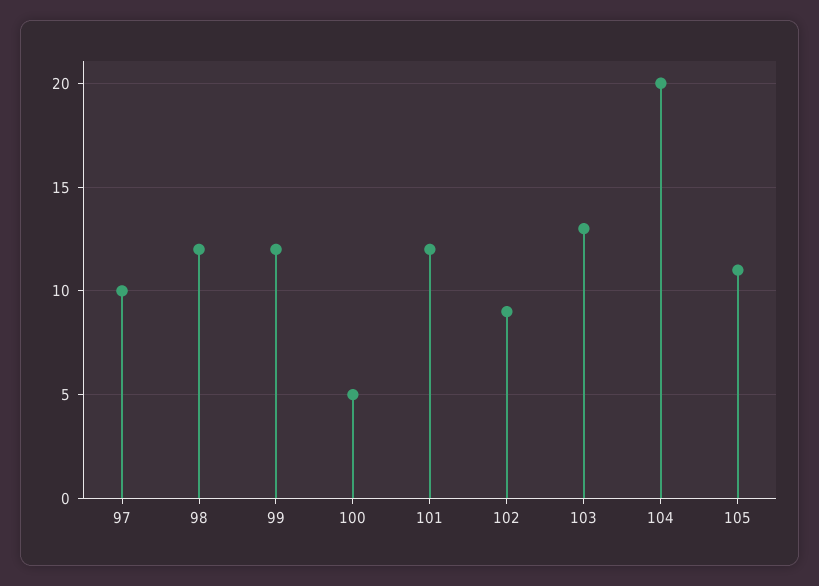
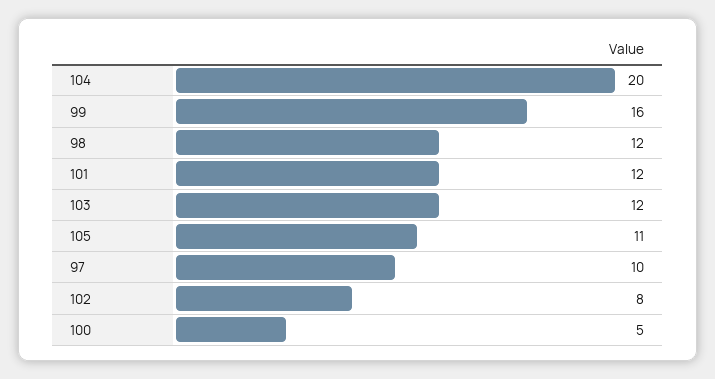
  {
    "97": 10,
    "98": 12,
-   "99": 12,
+   "99": 16,
    "100": 5,
    "101": 12,
-   "102": 9,
+   "102": 8,
-   "103": 13,
+   "103": 12,
    "104": 20,
    "105": 11
  }

